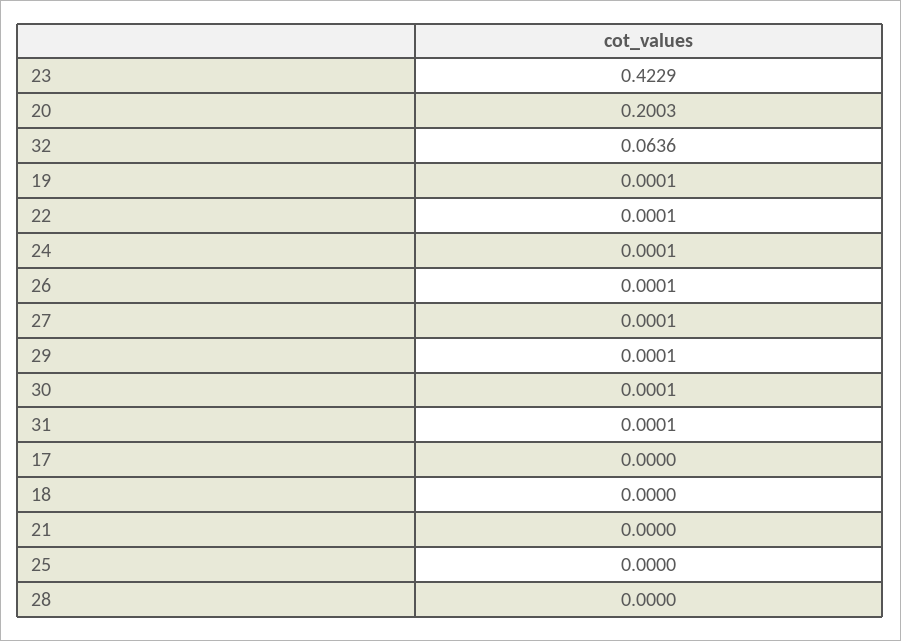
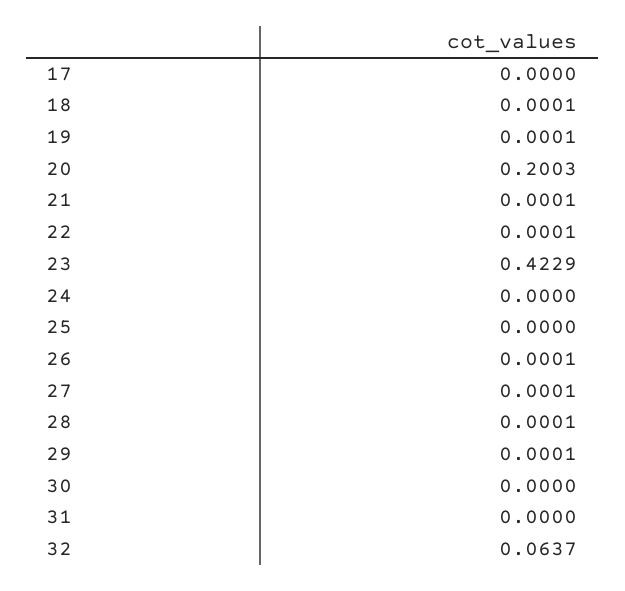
  {
    "23": 0.4229,
    "20": 0.2003,
-   "32": 0.0636,
+   "32": 0.0637,
    "19": 0.0001,
    "22": 0.0001,
-   "24": 0.0001,
+   "24": 0,
    "26": 0.0001,
    "27": 0.0001,
    "29": 0.0001,
-   "30": 0.0001,
+   "30": 0,
-   "31": 0.0001,
+   "31": 0,
    "17": 0,
-   "18": 0,
+   "18": 0.0001,
-   "21": 0,
+   "21": 0.0001,
    "25": 0,
-   "28": 0
+   "28": 0.0001
  }

